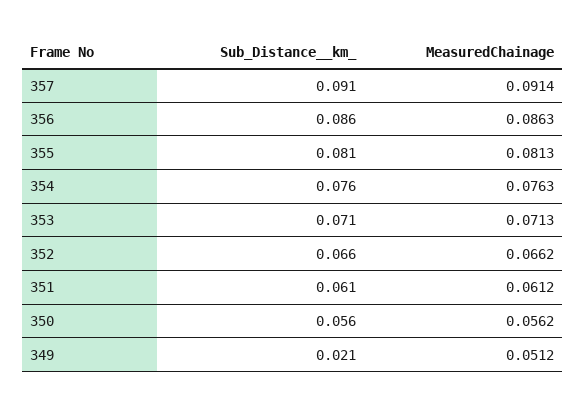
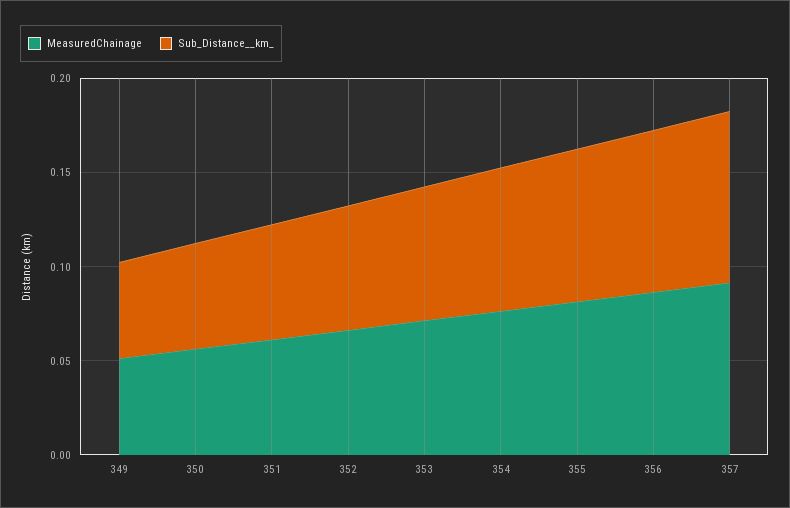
  {
    "Sub_Distance__km_": {
      "357": 0.091,
      "356": 0.086,
      "355": 0.081,
      "354": 0.076,
      "353": 0.071,
      "352": 0.066,
      "351": 0.061,
      "350": 0.056,
-     "349": 0.021
+     "349": 0.05
    },
    "MeasuredChainage": {
      "357": 0.0914,
      "356": 0.0863,
      "355": 0.0813,
      "354": 0.0763,
      "353": 0.0713,
      "352": 0.0662,
      "351": 0.0612,
      "350": 0.0562,
      "349": 0.0512
    }
  }

